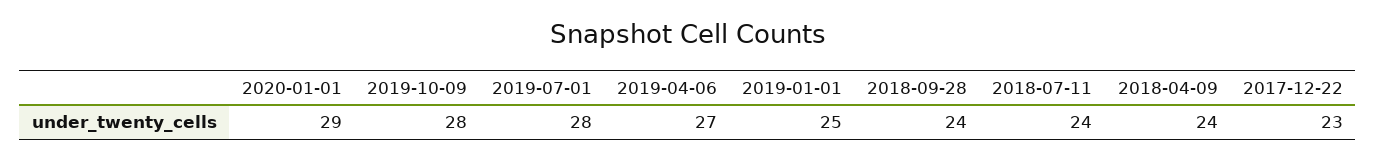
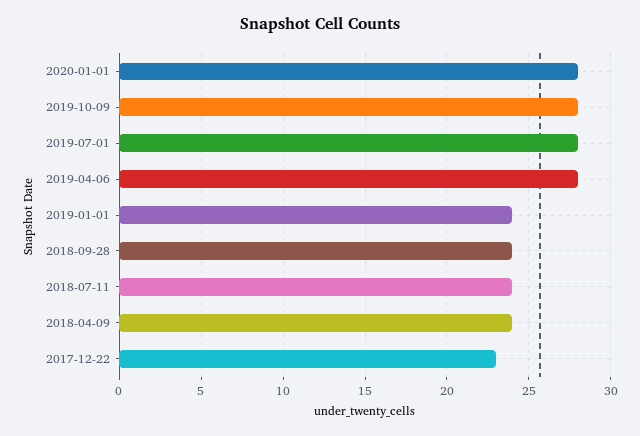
  {
-   "2020-01-01": 29,
+   "2020-01-01": 28,
    "2019-10-09": 28,
    "2019-07-01": 28,
-   "2019-04-06": 27,
+   "2019-04-06": 28,
-   "2019-01-01": 25,
+   "2019-01-01": 24,
    "2018-09-28": 24,
    "2018-07-11": 24,
    "2018-04-09": 24,
    "2017-12-22": 23
  }

